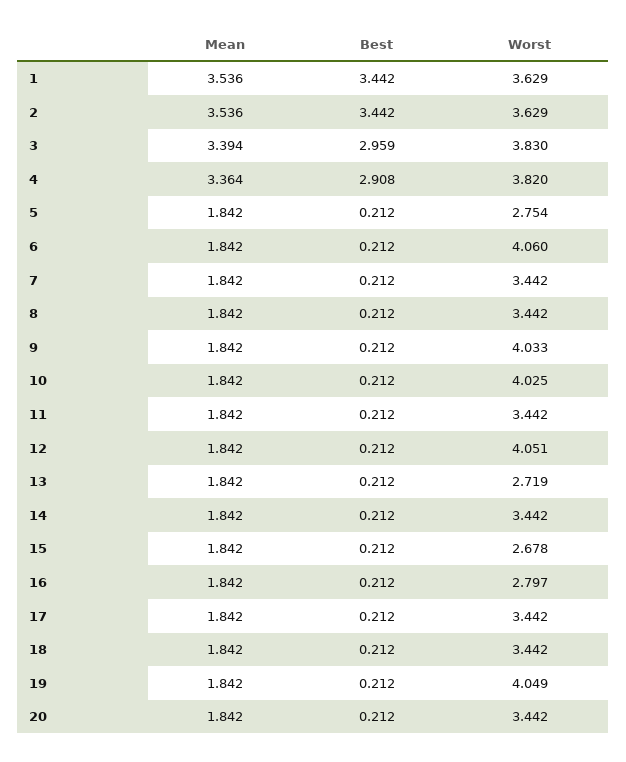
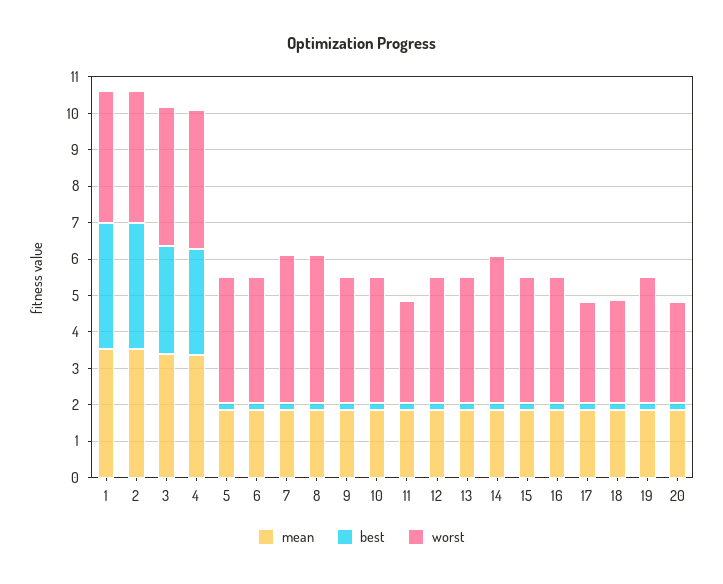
  {
    "Mean": {
      "1": 3.536,
      "2": 3.536,
      "3": 3.394,
      "4": 3.364,
      "5": 1.842,
      "6": 1.842,
      "7": 1.842,
      "8": 1.842,
      "9": 1.842,
      "10": 1.842,
      "11": 1.842,
      "12": 1.842,
      "13": 1.842,
      "14": 1.842,
      "15": 1.842,
      "16": 1.842,
      "17": 1.842,
      "18": 1.842,
      "19": 1.842,
      "20": 1.842
    },
    "Best": {
      "1": 3.442,
      "2": 3.442,
      "3": 2.959,
      "4": 2.908,
      "5": 0.212,
      "6": 0.212,
      "7": 0.212,
      "8": 0.212,
      "9": 0.212,
      "10": 0.212,
      "11": 0.212,
      "12": 0.212,
      "13": 0.212,
      "14": 0.212,
      "15": 0.212,
      "16": 0.212,
      "17": 0.212,
      "18": 0.212,
      "19": 0.212,
      "20": 0.212
    },
    "Worst": {
      "1": 3.629,
      "2": 3.629,
      "3": 3.83,
      "4": 3.82,
-     "5": 2.754,
+     "5": 3.5,
-     "6": 4.06,
+     "6": 3.5,
-     "7": 3.442,
+     "7": 4,
-     "8": 3.442,
+     "8": 4,
-     "9": 4.033,
+     "9": 3.5,
-     "10": 4.025,
+     "10": 3.5,
-     "11": 3.442,
+     "11": 2.75,
-     "12": 4.051,
+     "12": 3.5,
-     "13": 2.719,
+     "13": 3.5,
-     "14": 3.442,
+     "14": 4,
-     "15": 2.678,
+     "15": 3.5,
-     "16": 2.797,
+     "16": 3.5,
-     "17": 3.442,
+     "17": 2.75,
-     "18": 3.442,
+     "18": 2.75,
-     "19": 4.049,
+     "19": 3.5,
-     "20": 3.442
+     "20": 2.75
    }
  }

